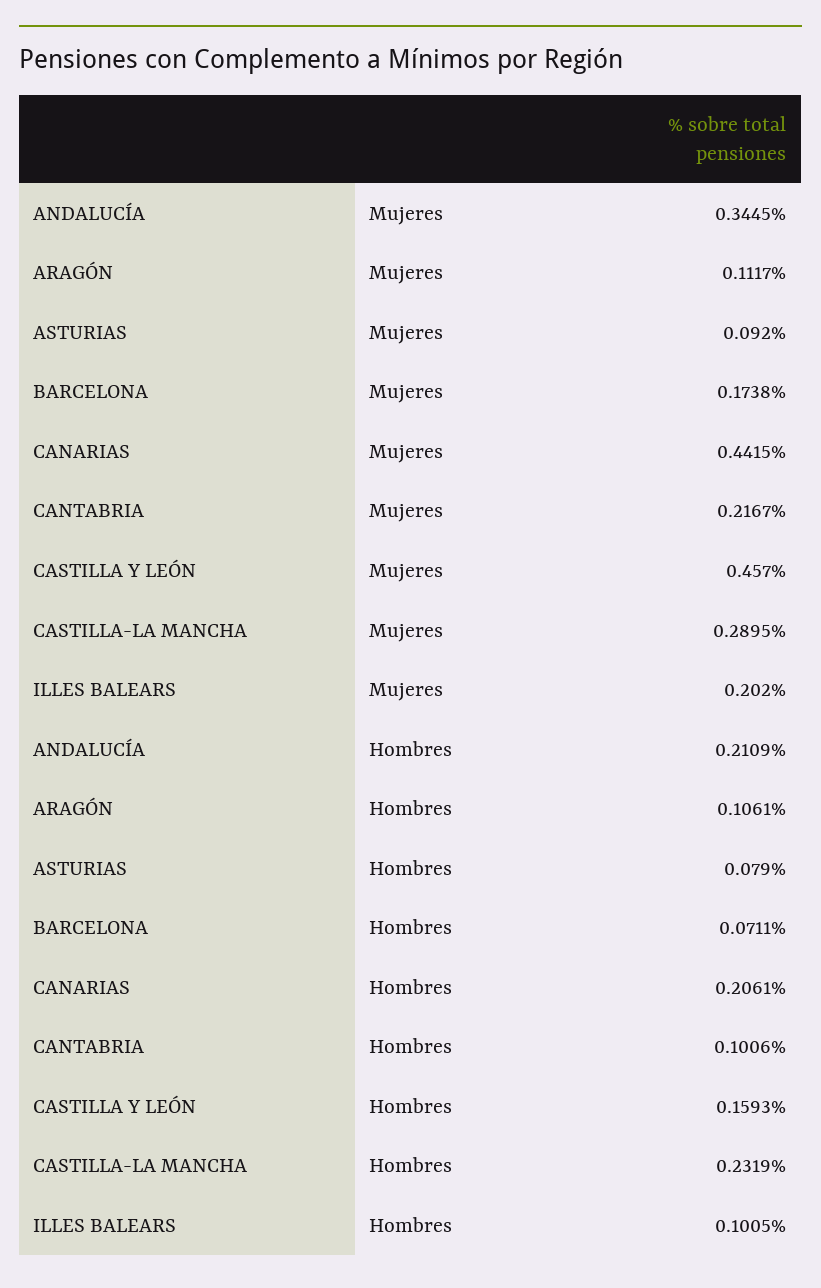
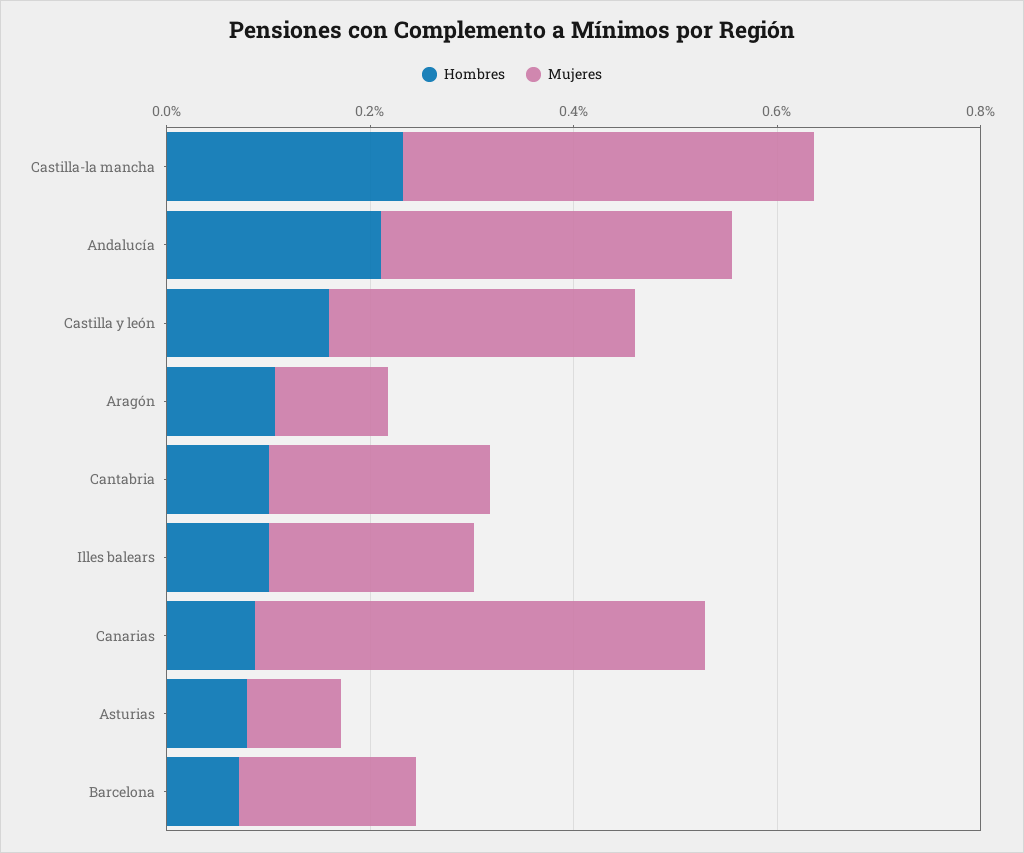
  {
    "Mujeres": {
      "ANDALUCÍA": 0.3445,
      "ARAGÓN": 0.1117,
      "ASTURIAS": 0.092,
      "BARCELONA": 0.1738,
      "CANARIAS": 0.4415,
      "CANTABRIA": 0.2167,
-     "CASTILLA Y LEÓN": 0.457,
+     "CASTILLA Y LEÓN": 0.3,
-     "CASTILLA-LA MANCHA": 0.2895,
+     "CASTILLA-LA MANCHA": 0.4,
      "ILLES BALEARS": 0.202
    },
    "Hombres": {
      "ANDALUCÍA": 0.2109,
      "ARAGÓN": 0.1061,
      "ASTURIAS": 0.079,
      "BARCELONA": 0.0711,
-     "CANARIAS": 0.2061,
+     "CANARIAS": 0.1,
      "CANTABRIA": 0.1006,
      "CASTILLA Y LEÓN": 0.1593,
      "CASTILLA-LA MANCHA": 0.2319,
      "ILLES BALEARS": 0.1005
    }
  }

